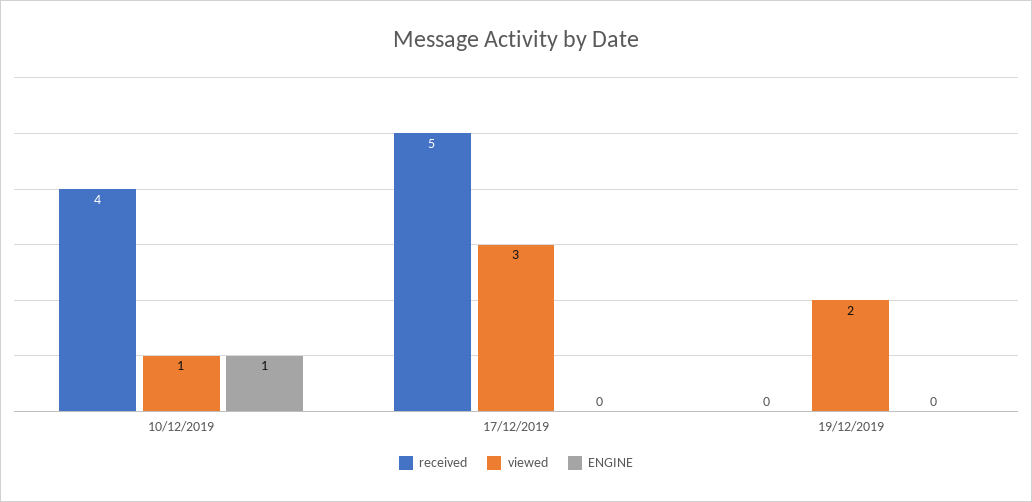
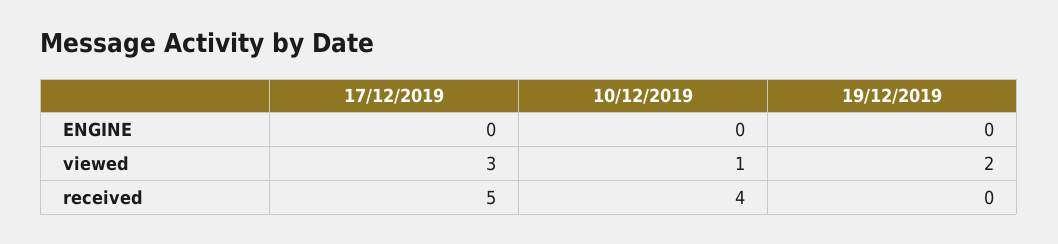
  {
    "received": {
      "10/12/2019": 4,
      "17/12/2019": 5,
      "19/12/2019": 0
    },
    "viewed": {
      "10/12/2019": 1,
      "17/12/2019": 3,
      "19/12/2019": 2
    },
    "ENGINE": {
-     "10/12/2019": 1,
+     "10/12/2019": 0,
      "17/12/2019": 0,
      "19/12/2019": 0
    }
  }

